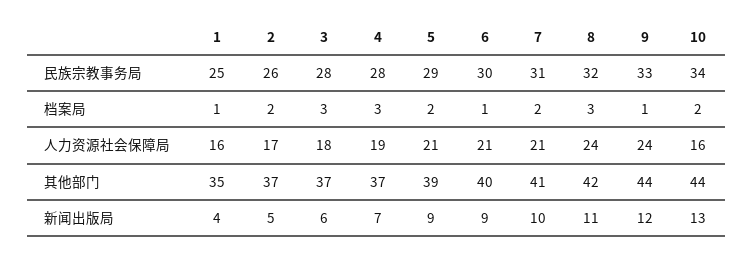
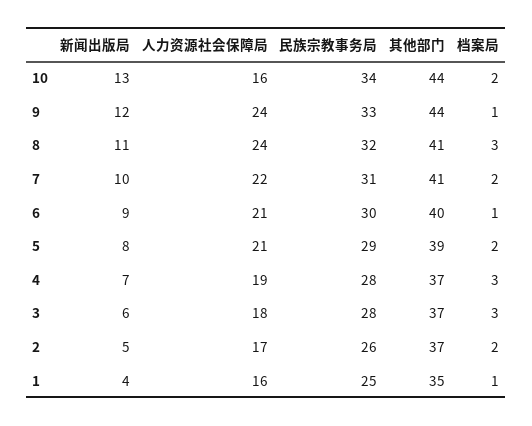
  {
    "1": {
      "民族宗教事务局": 25,
      "档案局": 1,
      "人力资源社会保障局": 16,
      "其他部门": 35,
      "新闻出版局": 4
    },
    "2": {
      "民族宗教事务局": 26,
      "档案局": 2,
      "人力资源社会保障局": 17,
      "其他部门": 37,
      "新闻出版局": 5
    },
    "3": {
      "民族宗教事务局": 28,
      "档案局": 3,
      "人力资源社会保障局": 18,
      "其他部门": 37,
      "新闻出版局": 6
    },
    "4": {
      "民族宗教事务局": 28,
      "档案局": 3,
      "人力资源社会保障局": 19,
      "其他部门": 37,
      "新闻出版局": 7
    },
    "5": {
      "民族宗教事务局": 29,
      "档案局": 2,
      "人力资源社会保障局": 21,
      "其他部门": 39,
-     "新闻出版局": 9
+     "新闻出版局": 8
    },
    "6": {
      "民族宗教事务局": 30,
      "档案局": 1,
      "人力资源社会保障局": 21,
      "其他部门": 40,
      "新闻出版局": 9
    },
    "7": {
      "民族宗教事务局": 31,
      "档案局": 2,
-     "人力资源社会保障局": 21,
+     "人力资源社会保障局": 22,
      "其他部门": 41,
      "新闻出版局": 10
    },
    "8": {
      "民族宗教事务局": 32,
      "档案局": 3,
      "人力资源社会保障局": 24,
-     "其他部门": 42,
+     "其他部门": 41,
      "新闻出版局": 11
    },
    "9": {
      "民族宗教事务局": 33,
      "档案局": 1,
      "人力资源社会保障局": 24,
      "其他部门": 44,
      "新闻出版局": 12
    },
    "10": {
      "民族宗教事务局": 34,
      "档案局": 2,
      "人力资源社会保障局": 16,
      "其他部门": 44,
      "新闻出版局": 13
    }
  }

